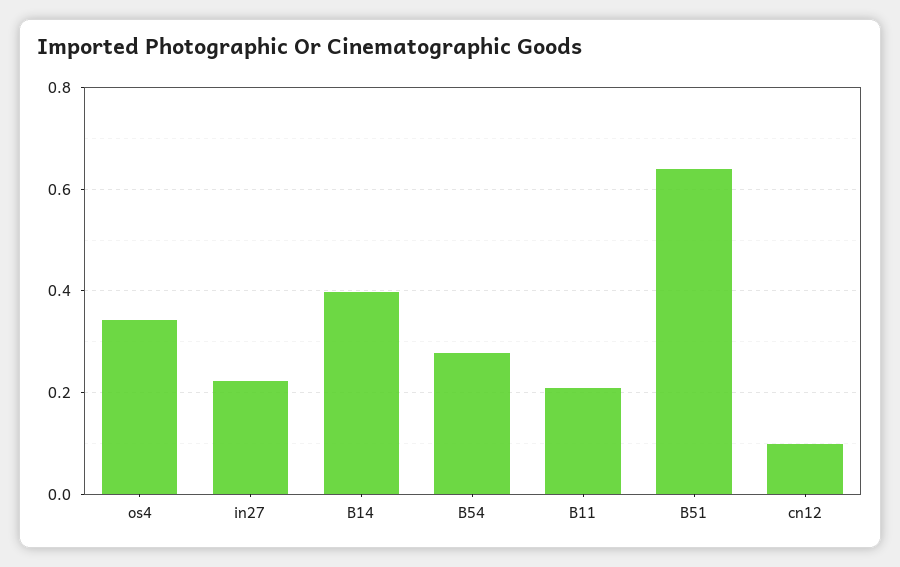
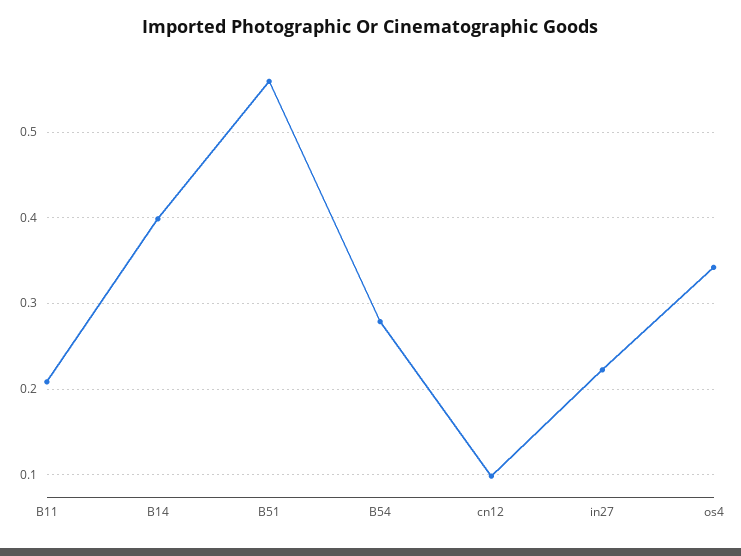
  {
    "os4": 0.34,
    "in27": 0.22,
    "B14": 0.4,
    "B54": 0.28,
    "B11": 0.21,
-   "B51": 0.64,
+   "B51": 0.56,
    "cn12": 0.1
  }

